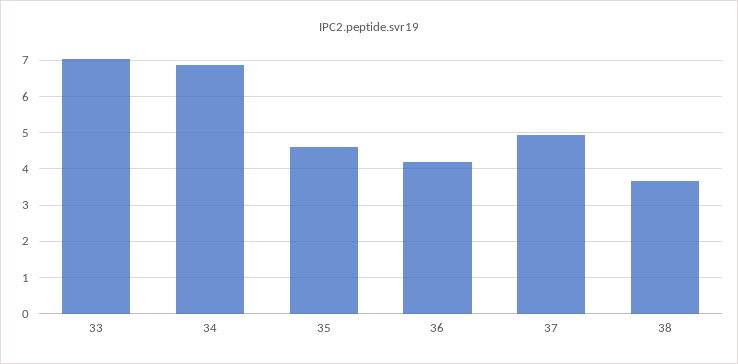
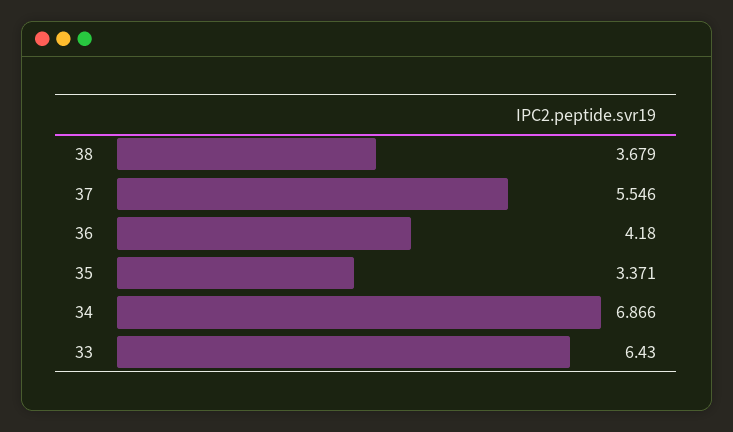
  {
-   "33": 7,
+   "33": 6.43,
    "34": 6.866,
-   "35": 4.6,
+   "35": 3.371,
    "36": 4.18,
-   "37": 5,
+   "37": 5.546,
    "38": 3.679
  }

